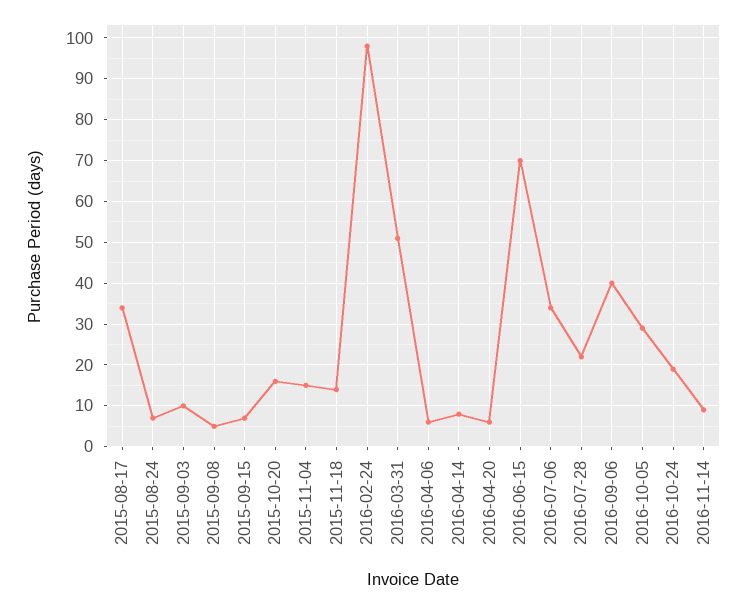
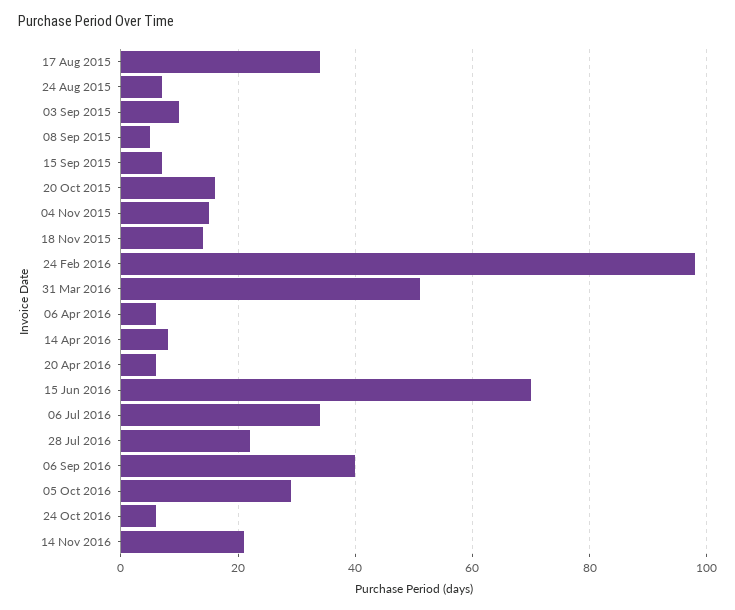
  {
    "2015-08-17": 35,
    "2015-08-24": 5,
    "2015-09-03": 10,
    "2015-09-08": 5,
    "2015-09-15": 5,
    "2015-10-20": 15,
    "2015-11-04": 15,
    "2015-11-18": 15,
    "2016-02-24": 100,
    "2016-03-31": 50,
    "2016-04-06": 5,
    "2016-04-14": 10,
    "2016-04-20": 5,
    "2016-06-15": 70,
    "2016-07-06": 35,
    "2016-07-28": 20,
    "2016-09-06": 40,
    "2016-10-05": 30,
-   "2016-10-24": 20,
+   "2016-10-24": 5,
-   "2016-11-14": 10
+   "2016-11-14": 20
  }

